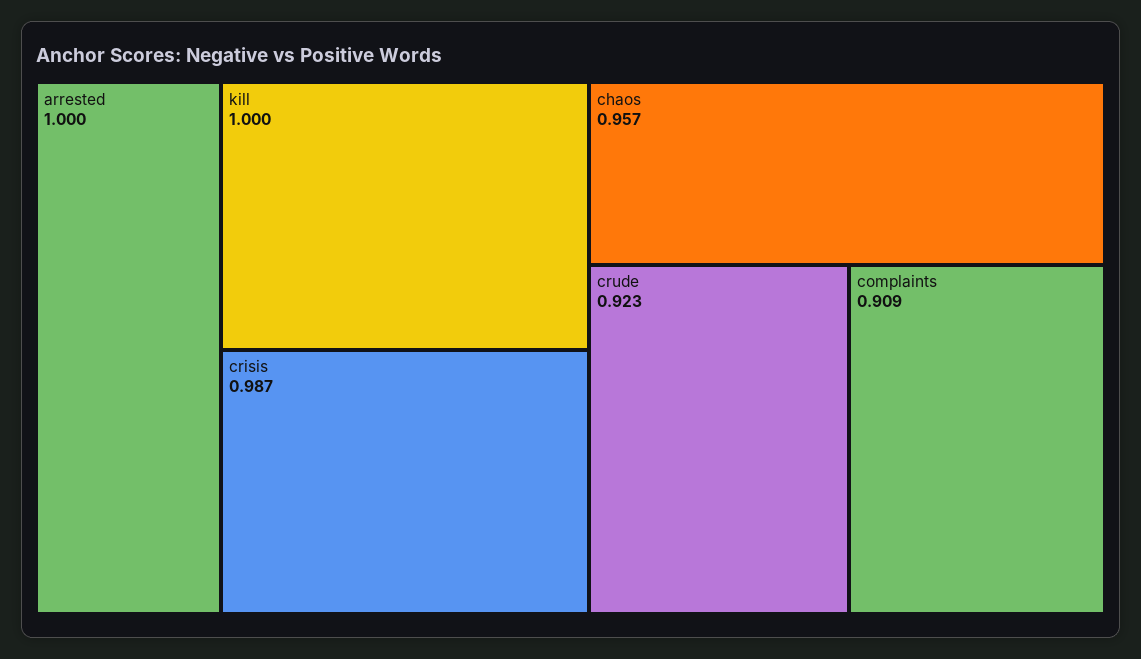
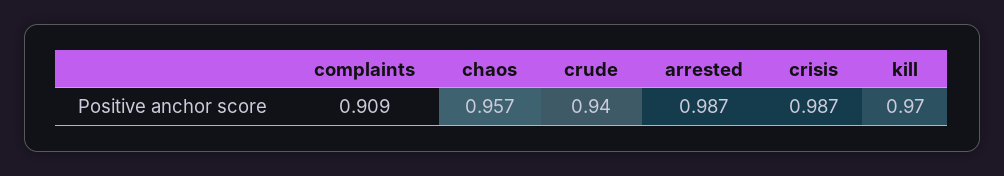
  {
-   "arrested": 1,
+   "arrested": 0.987,
-   "kill": 1,
+   "kill": 0.97,
    "crisis": 0.987,
    "chaos": 0.957,
-   "crude": 0.923,
+   "crude": 0.94,
    "complaints": 0.909
  }

